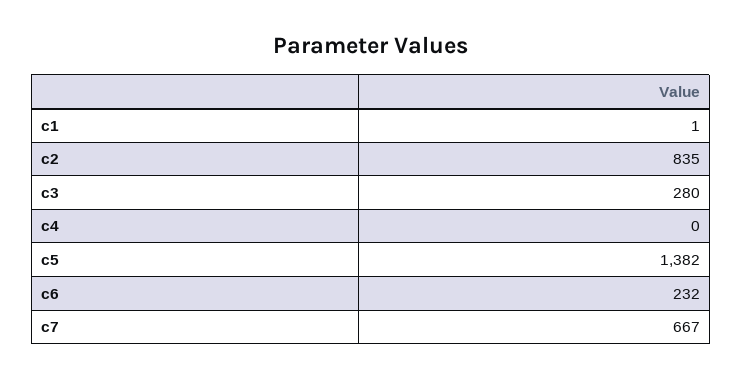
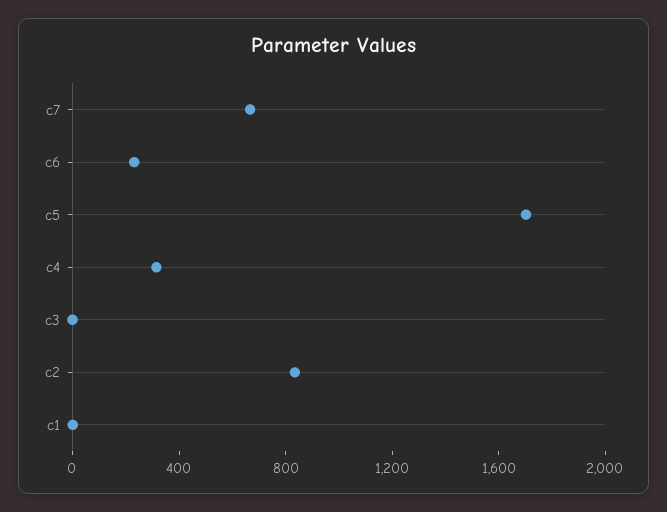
  {
    "c1": 1,
    "c2": 835,
-   "c3": 280,
+   "c3": 0,
-   "c4": 0,
+   "c4": 300,
-   "c5": 1382,
+   "c5": 1700,
    "c6": 232,
    "c7": 667
  }

